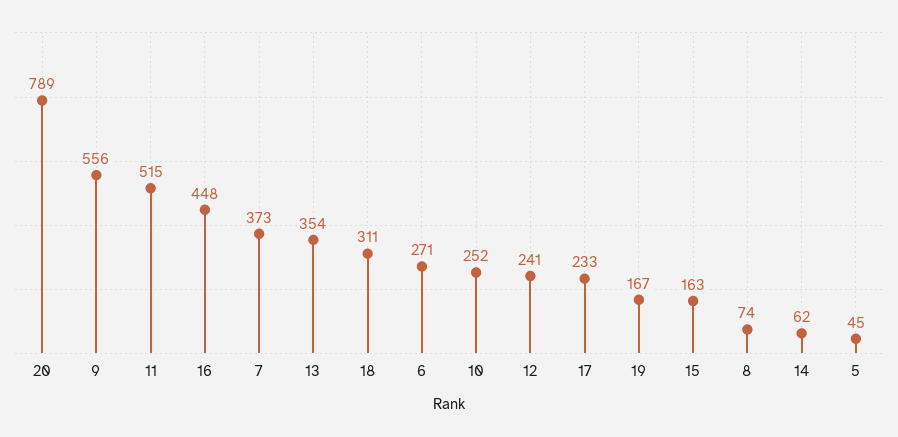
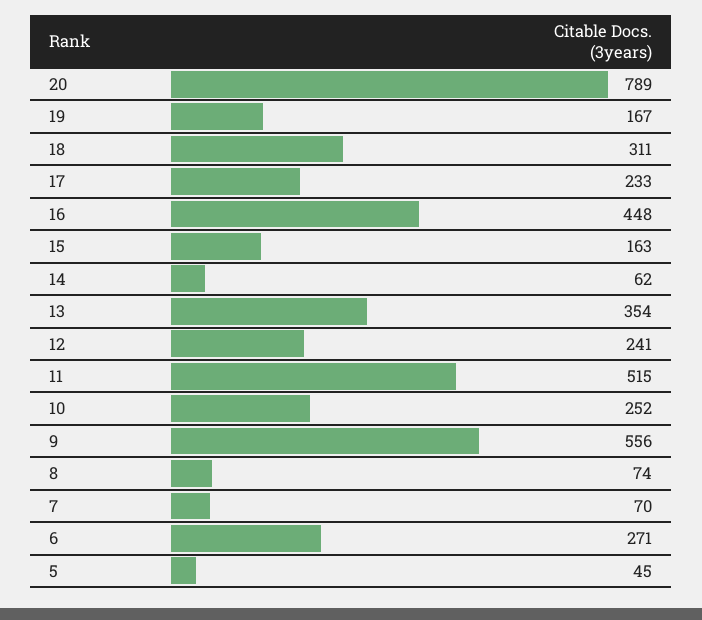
  {
    "20": 789,
    "9": 556,
    "11": 515,
    "16": 448,
-   "7": 373,
+   "7": 70,
    "13": 354,
    "18": 311,
    "6": 271,
    "10": 252,
    "12": 241,
    "17": 233,
    "19": 167,
    "15": 163,
    "8": 74,
    "14": 62,
    "5": 45
  }

